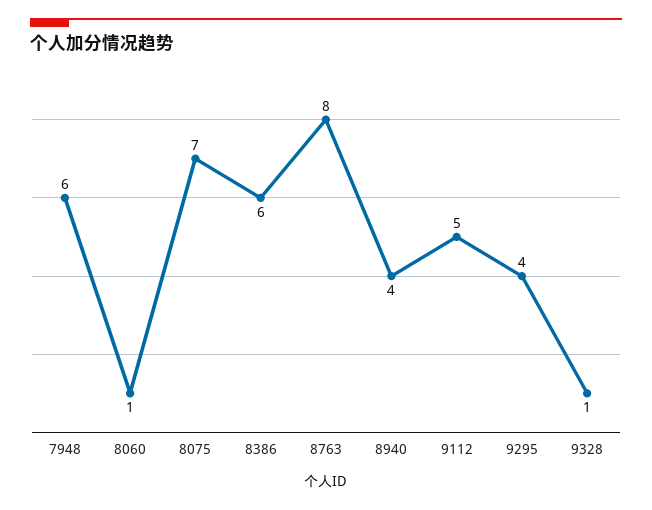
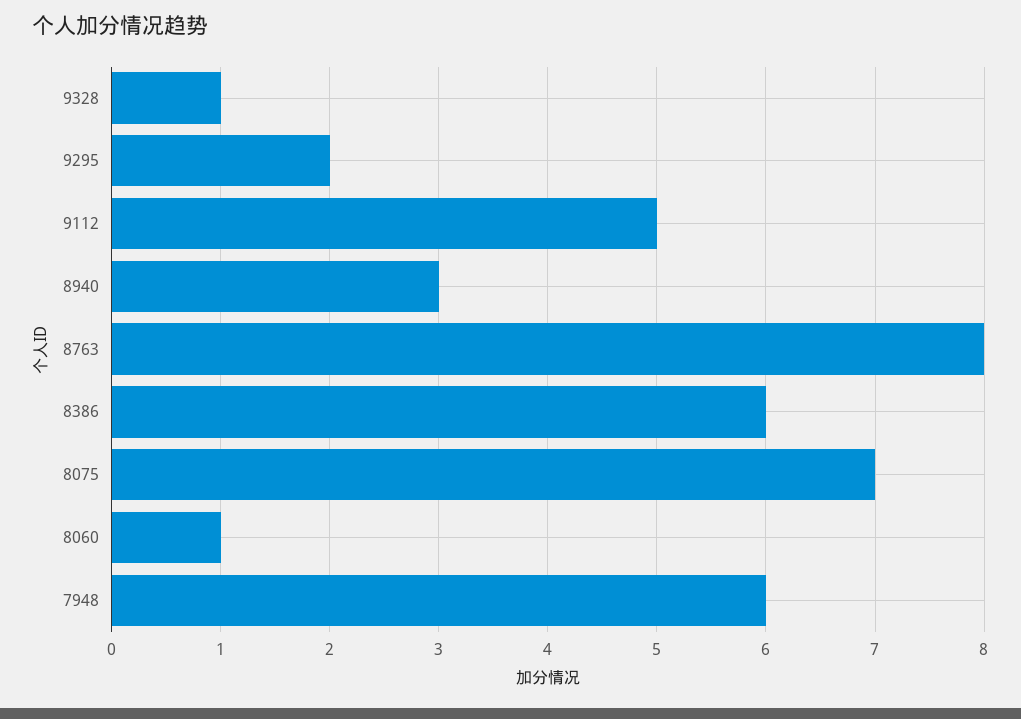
  {
    "7948": 6,
    "8060": 1,
    "8075": 7,
    "8386": 6,
    "8763": 8,
-   "8940": 4,
+   "8940": 3,
    "9112": 5,
-   "9295": 4,
+   "9295": 2,
    "9328": 1
  }

